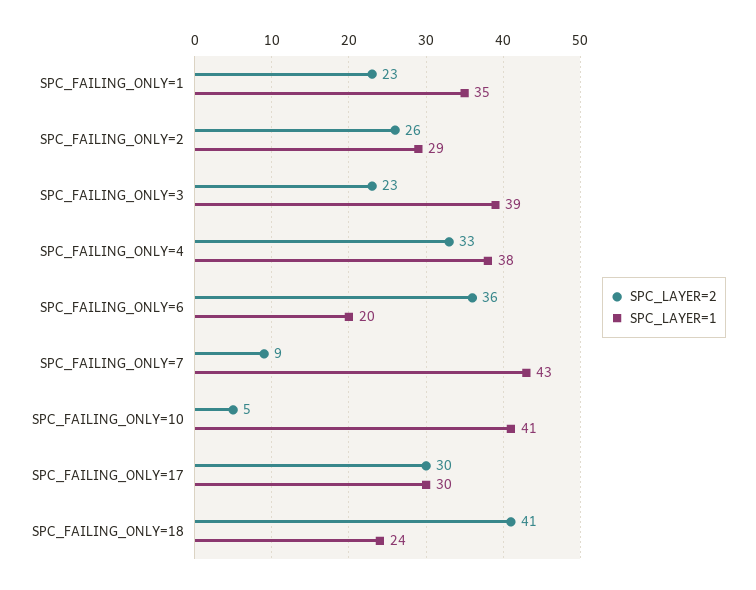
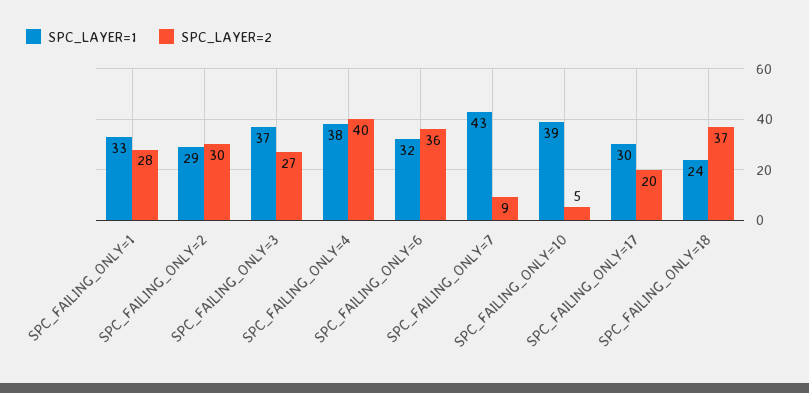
  {
    "SPC_LAYER=2": {
-     "SPC_FAILING_ONLY=1": 23,
+     "SPC_FAILING_ONLY=1": 28,
-     "SPC_FAILING_ONLY=2": 26,
+     "SPC_FAILING_ONLY=2": 30,
-     "SPC_FAILING_ONLY=3": 23,
+     "SPC_FAILING_ONLY=3": 27,
-     "SPC_FAILING_ONLY=4": 33,
+     "SPC_FAILING_ONLY=4": 40,
      "SPC_FAILING_ONLY=6": 36,
      "SPC_FAILING_ONLY=7": 9,
      "SPC_FAILING_ONLY=10": 5,
-     "SPC_FAILING_ONLY=17": 30,
+     "SPC_FAILING_ONLY=17": 20,
-     "SPC_FAILING_ONLY=18": 41
+     "SPC_FAILING_ONLY=18": 37
    },
    "SPC_LAYER=1": {
-     "SPC_FAILING_ONLY=1": 35,
+     "SPC_FAILING_ONLY=1": 33,
      "SPC_FAILING_ONLY=2": 29,
-     "SPC_FAILING_ONLY=3": 39,
+     "SPC_FAILING_ONLY=3": 37,
      "SPC_FAILING_ONLY=4": 38,
-     "SPC_FAILING_ONLY=6": 20,
+     "SPC_FAILING_ONLY=6": 32,
      "SPC_FAILING_ONLY=7": 43,
-     "SPC_FAILING_ONLY=10": 41,
+     "SPC_FAILING_ONLY=10": 39,
      "SPC_FAILING_ONLY=17": 30,
      "SPC_FAILING_ONLY=18": 24
    }
  }

